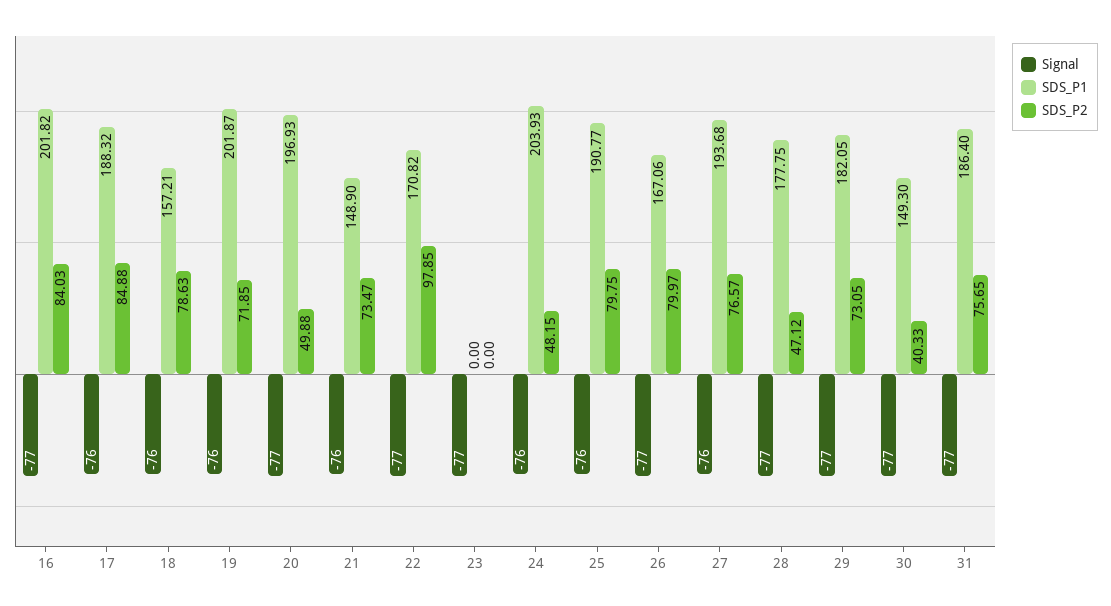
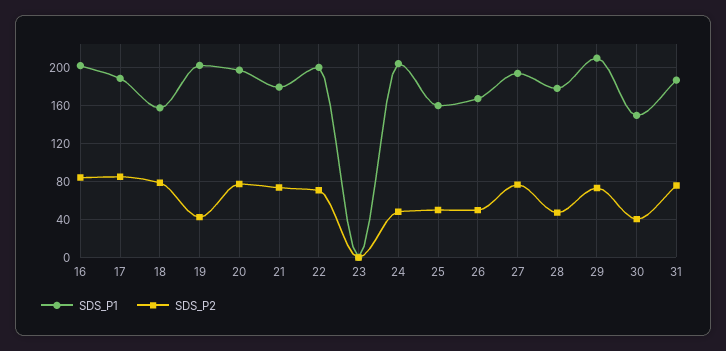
  {
-   "Signal": {
-     "16": -77,
-     "17": -76,
-     "18": -76,
-     "19": -76,
-     "20": -77,
-     "21": -76,
-     "22": -77,
-     "23": -77,
-     "24": -76,
-     "25": -76,
-     "26": -77,
-     "27": -76,
-     "28": -77,
-     "29": -77,
-     "30": -77,
-     "31": -77
-   },
    "SDS_P1": {
      "16": 201.82,
      "17": 188.32,
      "18": 157.21,
      "19": 201.87,
      "20": 196.93,
-     "21": 148.9,
+     "21": 180,
-     "22": 170.82,
+     "22": 200,
      "23": 0,
      "24": 203.93,
-     "25": 190.77,
+     "25": 160,
      "26": 167.06,
      "27": 193.68,
      "28": 177.75,
-     "29": 182.05,
+     "29": 210,
      "30": 149.3,
      "31": 186.4
    },
    "SDS_P2": {
      "16": 84.03,
      "17": 84.88,
      "18": 78.63,
-     "19": 71.85,
+     "19": 40,
-     "20": 49.88,
+     "20": 80,
      "21": 73.47,
-     "22": 97.85,
+     "22": 70,
      "23": 0,
      "24": 48.15,
-     "25": 79.75,
+     "25": 50,
-     "26": 79.97,
+     "26": 50,
      "27": 76.57,
      "28": 47.12,
      "29": 73.05,
      "30": 40.33,
      "31": 75.65
    }
  }

